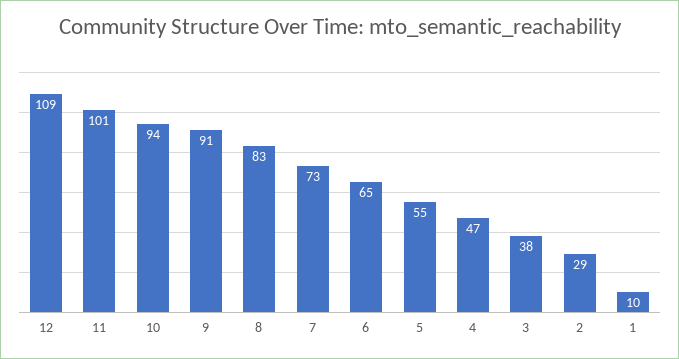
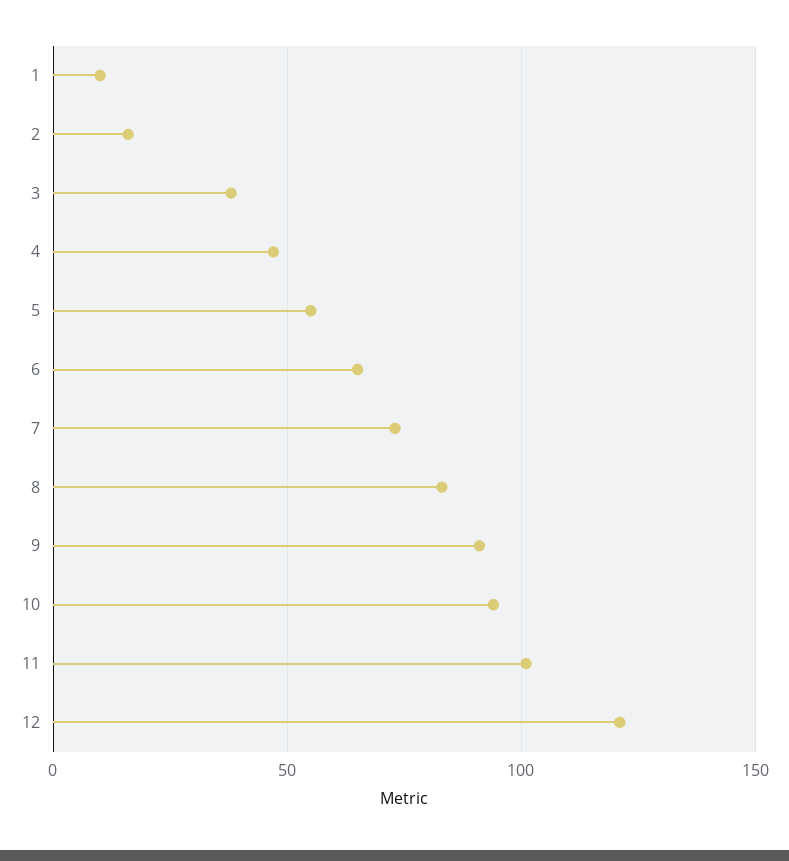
  {
-   "12": 109,
+   "12": 120,
    "11": 101,
    "10": 94,
    "9": 91,
    "8": 83,
    "7": 73,
    "6": 65,
    "5": 55,
    "4": 47,
    "3": 38,
-   "2": 29,
+   "2": 15,
    "1": 10
  }

